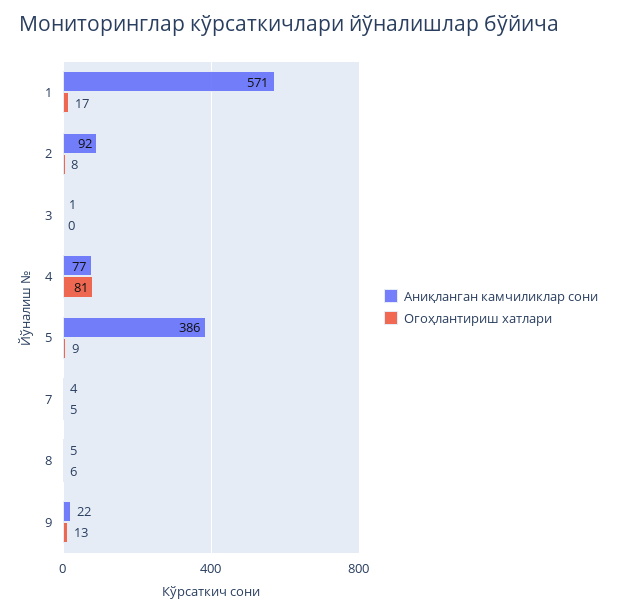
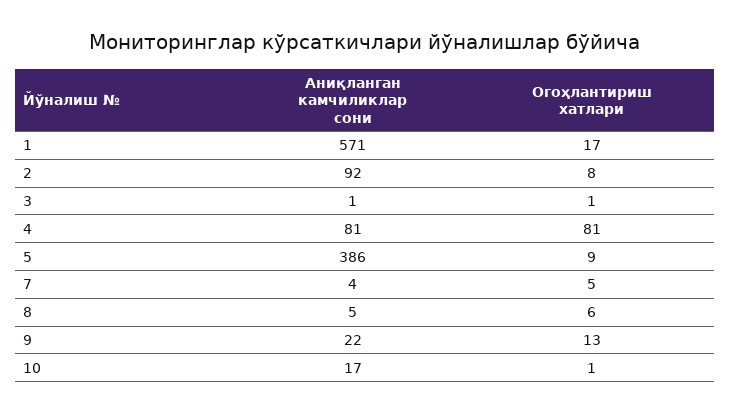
  {
    "Аниқланган камчиликлар сони": {
      "1": 571,
      "2": 92,
      "3": 1,
-     "4": 77,
+     "4": 81,
      "5": 386,
      "7": 4,
      "8": 5,
-     "9": 22
+     "9": 22,
+     "10": 17
    },
    "Огоҳлантириш хатлари": {
      "1": 17,
      "2": 8,
-     "3": 0,
+     "3": 1,
      "4": 81,
      "5": 9,
      "7": 5,
      "8": 6,
-     "9": 13
+     "9": 13,
+     "10": 1
    }
  }

